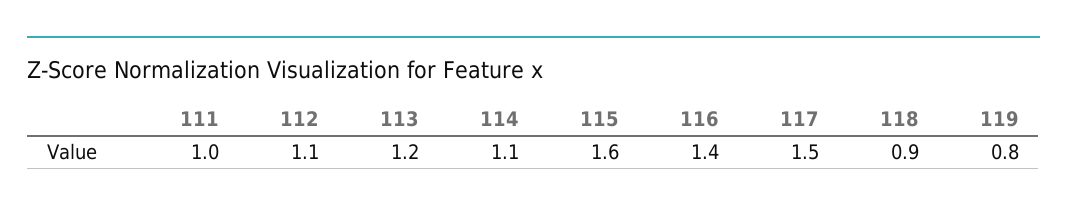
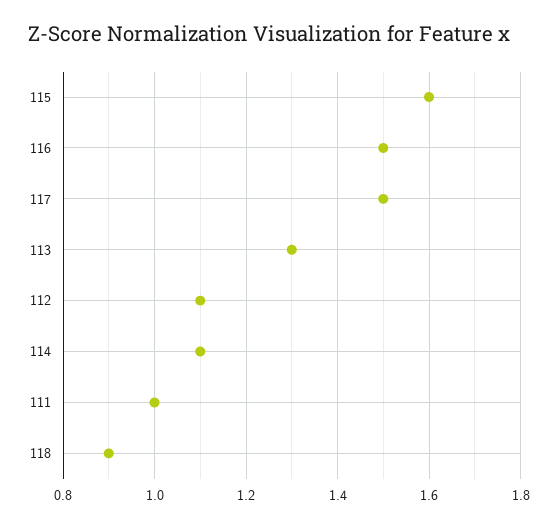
  {
    "111": 1,
    "112": 1.1,
-   "113": 1.2,
+   "113": 1.3,
    "114": 1.1,
    "115": 1.6,
-   "116": 1.4,
+   "116": 1.5,
    "117": 1.5,
-   "118": 0.9,
+   "118": 0.9
-   "119": 0.8
  }

